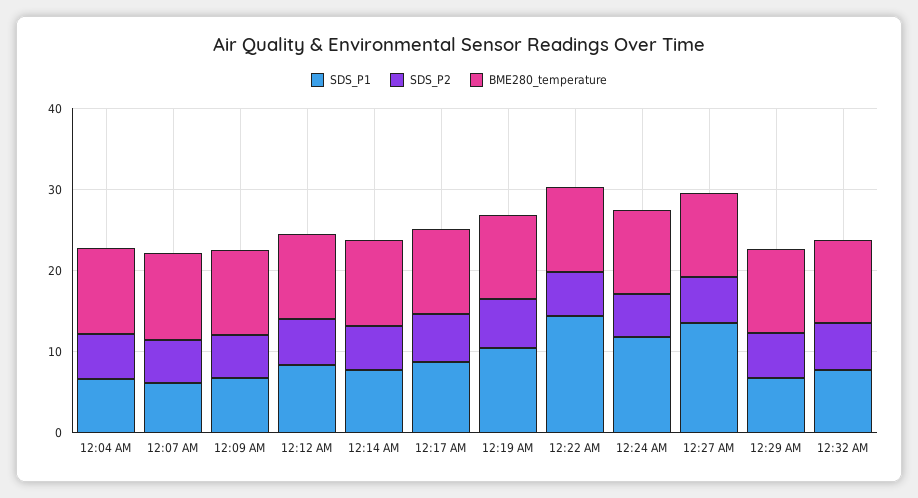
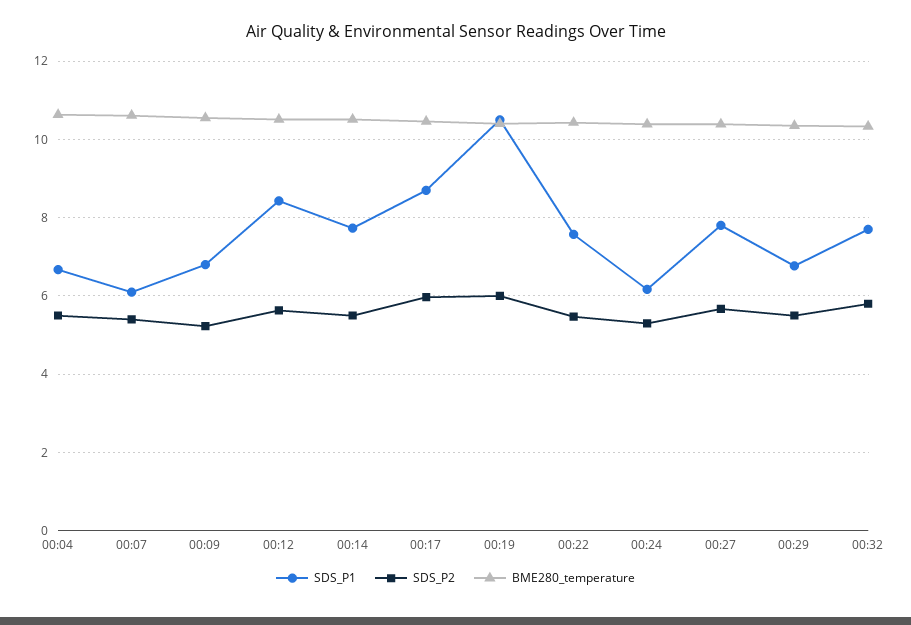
  {
    "SDS_P1": {
      "12:04 AM": 6.6,
      "12:07 AM": 6.2,
      "12:09 AM": 6.8,
      "12:12 AM": 8.4,
      "12:14 AM": 7.8,
      "12:17 AM": 8.8,
      "12:19 AM": 10.6,
-     "12:22 AM": 14,
+     "12:22 AM": 7.6,
-     "12:24 AM": 12,
+     "12:24 AM": 6.2,
-     "12:27 AM": 14,
+     "12:27 AM": 7.8,
      "12:29 AM": 6.8,
      "12:32 AM": 7.8
    },
    "SDS_P2": {
      "12:04 AM": 5.6,
      "12:07 AM": 5.4,
      "12:09 AM": 5.2,
      "12:12 AM": 5.6,
      "12:14 AM": 5.6,
      "12:17 AM": 6,
      "12:19 AM": 6,
      "12:22 AM": 5.4,
      "12:24 AM": 5.4,
      "12:27 AM": 5.6,
      "12:29 AM": 5.6,
      "12:32 AM": 5.8
    },
    "BME280_temperature": {
      "12:04 AM": 10.6,
      "12:07 AM": 10.6,
      "12:09 AM": 10.6,
      "12:12 AM": 10.6,
      "12:14 AM": 10.6,
      "12:17 AM": 10.4,
      "12:19 AM": 10.4,
      "12:22 AM": 10.4,
      "12:24 AM": 10.4,
      "12:27 AM": 10.4,
      "12:29 AM": 10.4,
      "12:32 AM": 10.4
    }
  }

